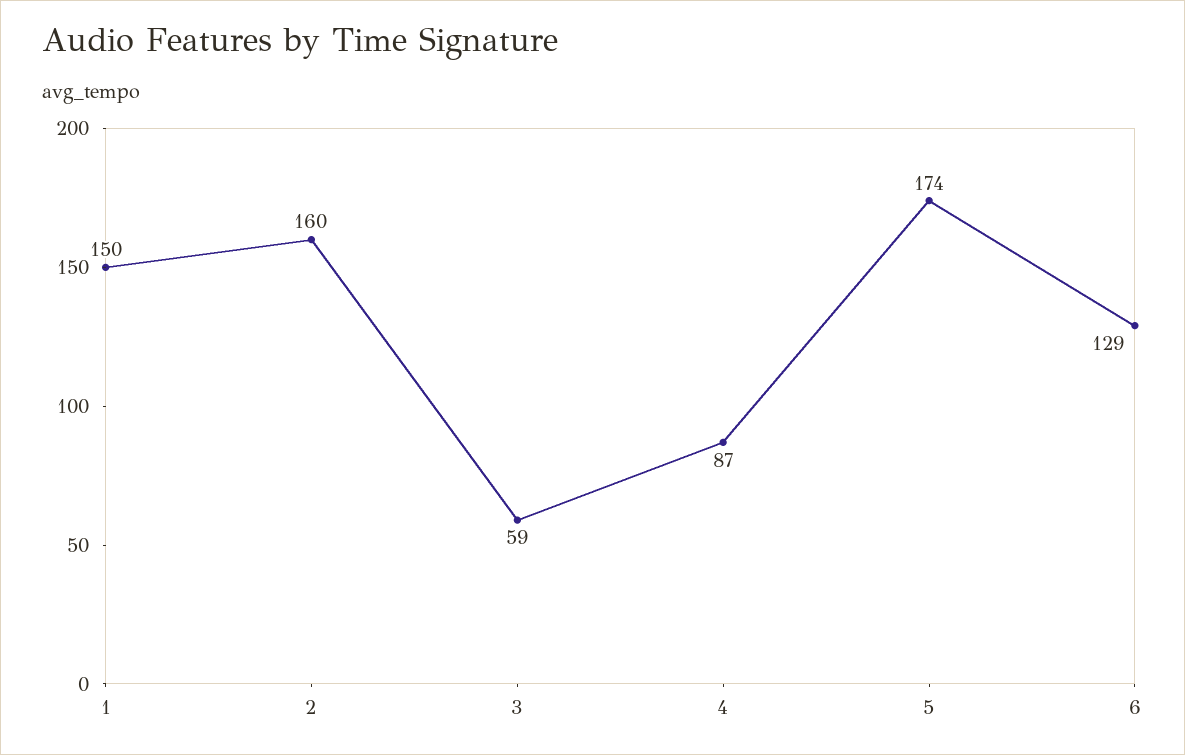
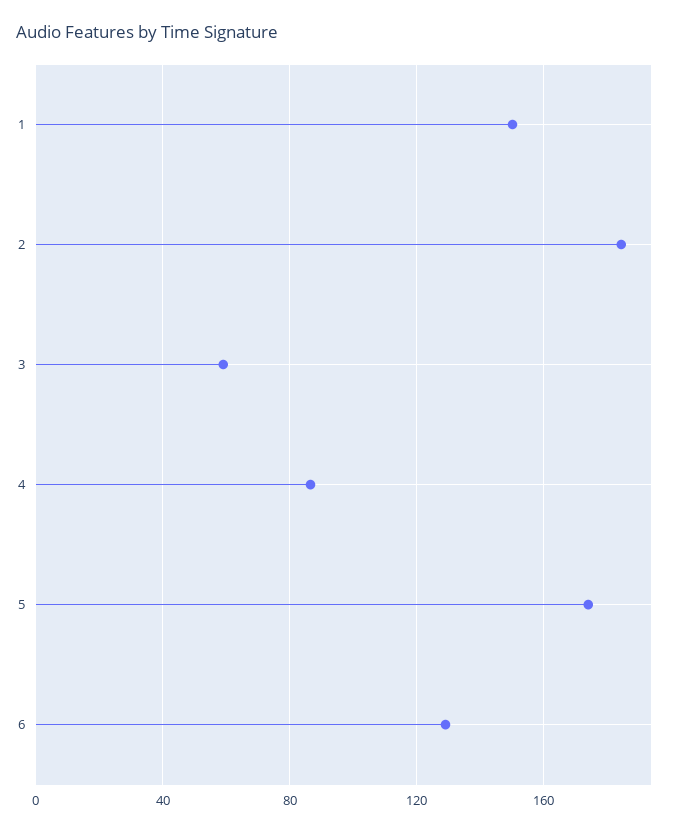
  {
    "1": 150,
-   "2": 160,
+   "2": 185,
    "3": 59,
    "4": 87,
    "5": 174,
    "6": 129
  }

